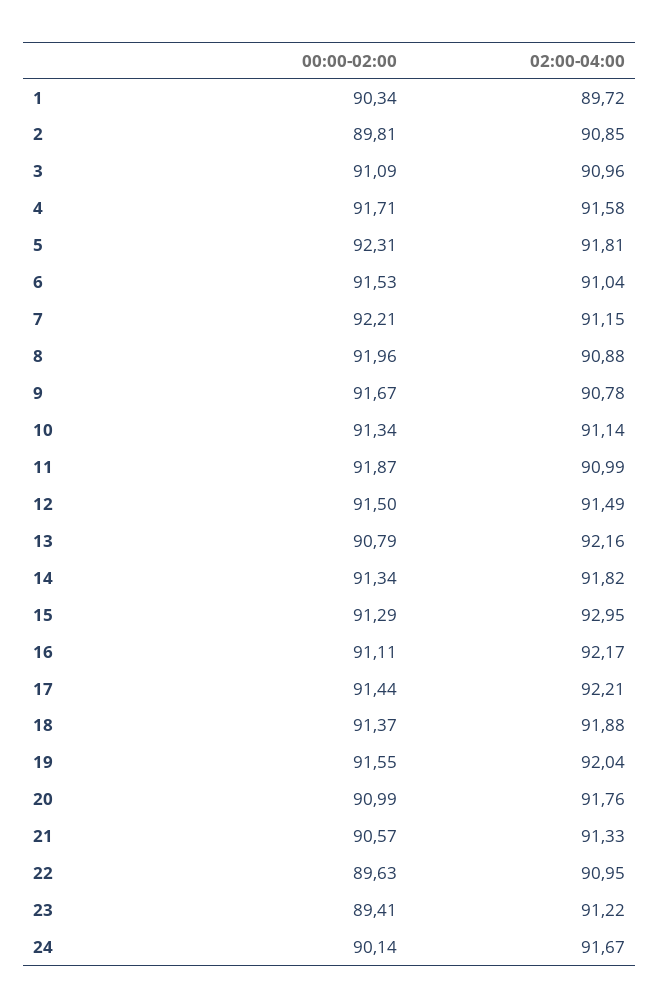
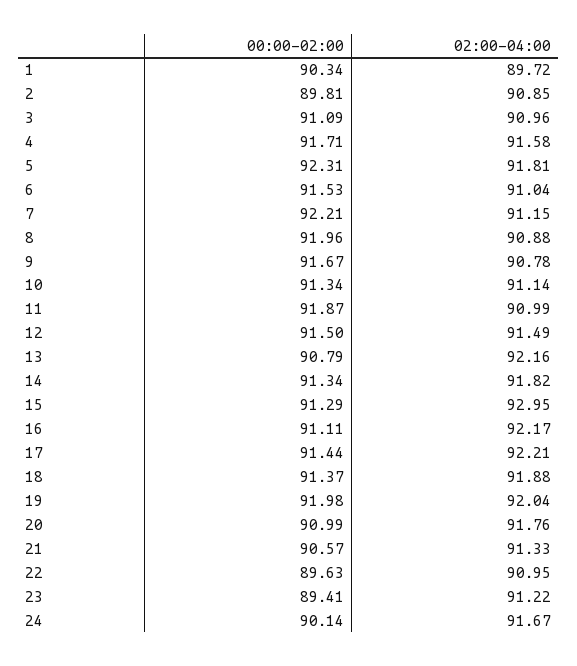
  {
    "00:00-02:00": {
      "1": 90.34,
      "2": 89.81,
      "3": 91.09,
      "4": 91.71,
      "5": 92.31,
      "6": 91.53,
      "7": 92.21,
      "8": 91.96,
      "9": 91.67,
      "10": 91.34,
      "11": 91.87,
      "12": 91.5,
      "13": 90.79,
      "14": 91.34,
      "15": 91.29,
      "16": 91.11,
      "17": 91.44,
      "18": 91.37,
-     "19": 91.55,
+     "19": 91.98,
      "20": 90.99,
      "21": 90.57,
      "22": 89.63,
      "23": 89.41,
      "24": 90.14
    },
    "02:00-04:00": {
      "1": 89.72,
      "2": 90.85,
      "3": 90.96,
      "4": 91.58,
      "5": 91.81,
      "6": 91.04,
      "7": 91.15,
      "8": 90.88,
      "9": 90.78,
      "10": 91.14,
      "11": 90.99,
      "12": 91.49,
      "13": 92.16,
      "14": 91.82,
      "15": 92.95,
      "16": 92.17,
      "17": 92.21,
      "18": 91.88,
      "19": 92.04,
      "20": 91.76,
      "21": 91.33,
      "22": 90.95,
      "23": 91.22,
      "24": 91.67
    }
  }

